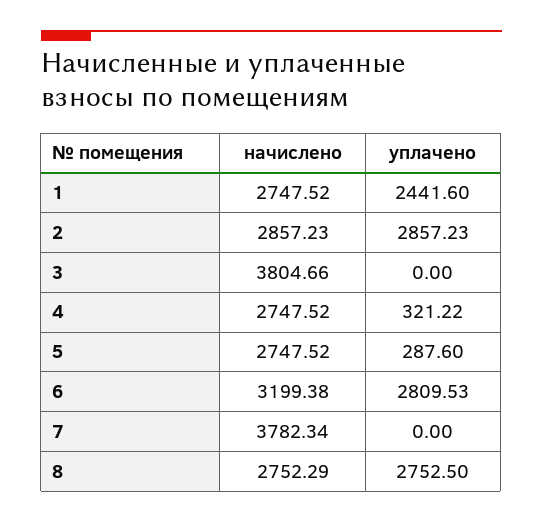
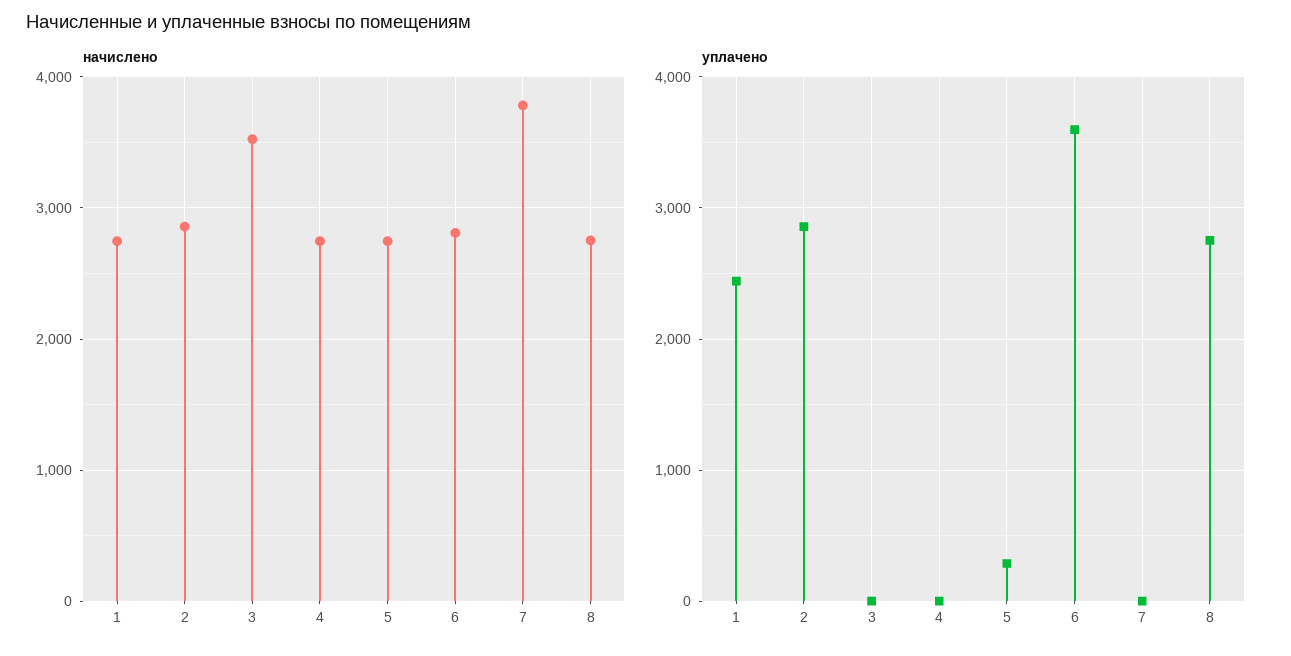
  {
    "начислено": {
      "1": 2747.52,
      "2": 2857.23,
-     "3": 3804.66,
+     "3": 3500,
      "4": 2747.52,
      "5": 2747.52,
-     "6": 3199.38,
+     "6": 2800,
      "7": 3782.34,
      "8": 2752.29
    },
    "уплачено": {
      "1": 2441.6,
      "2": 2857.23,
      "3": 0,
-     "4": 321.22,
+     "4": 0,
      "5": 287.6,
-     "6": 2809.53,
+     "6": 3600,
      "7": 0,
      "8": 2752.5
    }
  }

